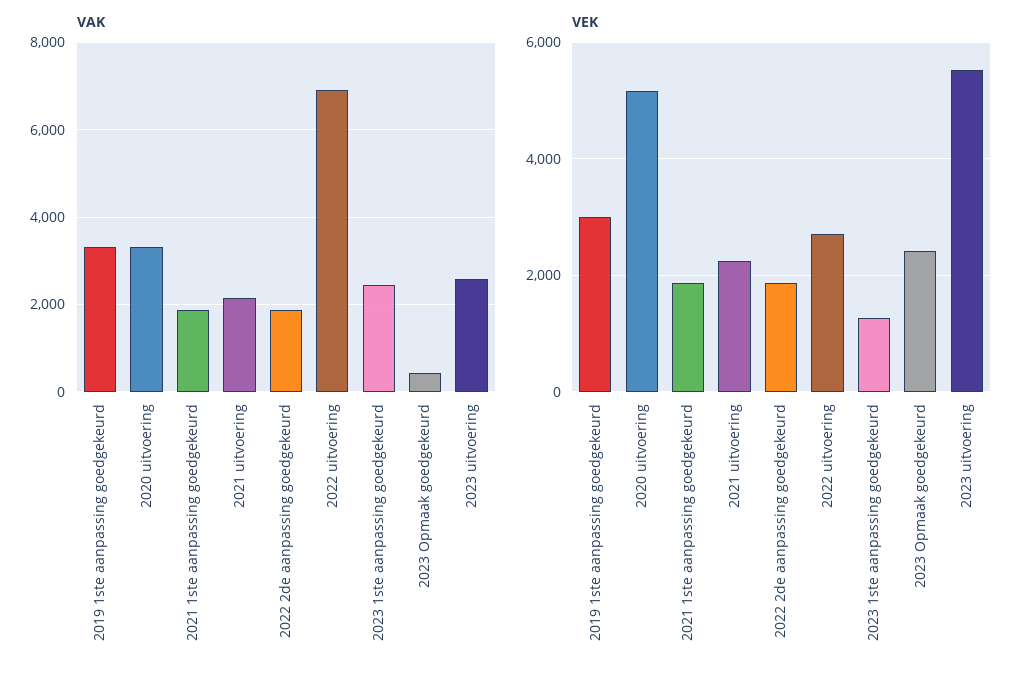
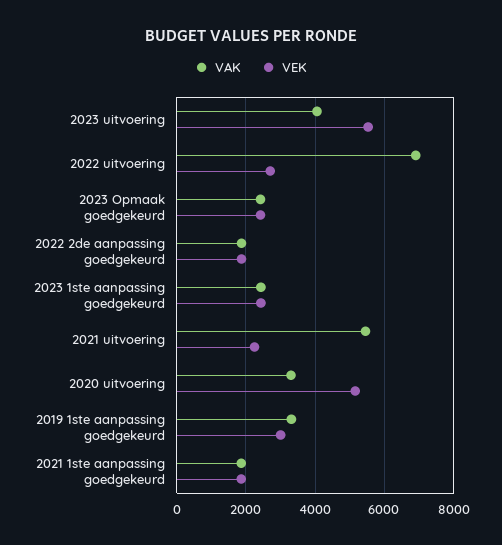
  {
    "VAK": {
      "2019 1ste aanpassing goedgekeurd": 3400,
      "2020 uitvoering": 3400,
      "2021 1ste aanpassing goedgekeurd": 1800,
-     "2021 uitvoering": 2200,
+     "2021 uitvoering": 5400,
      "2022 2de aanpassing goedgekeurd": 1800,
      "2022 uitvoering": 7000,
      "2023 1ste aanpassing goedgekeurd": 2400,
-     "2023 Opmaak goedgekeurd": 400,
+     "2023 Opmaak goedgekeurd": 2400,
-     "2023 uitvoering": 2600
+     "2023 uitvoering": 4000
    },
    "VEK": {
      "2019 1ste aanpassing goedgekeurd": 3000,
      "2020 uitvoering": 5200,
      "2021 1ste aanpassing goedgekeurd": 1800,
      "2021 uitvoering": 2200,
      "2022 2de aanpassing goedgekeurd": 1800,
      "2022 uitvoering": 2800,
-     "2023 1ste aanpassing goedgekeurd": 1200,
+     "2023 1ste aanpassing goedgekeurd": 2400,
      "2023 Opmaak goedgekeurd": 2400,
      "2023 uitvoering": 5600
    }
  }

